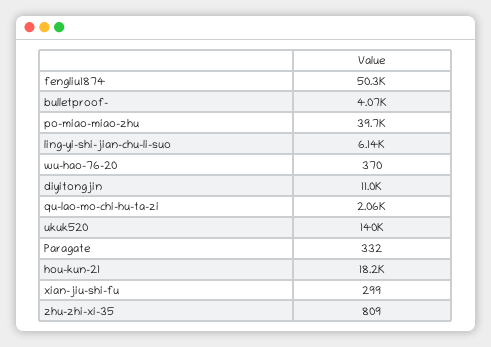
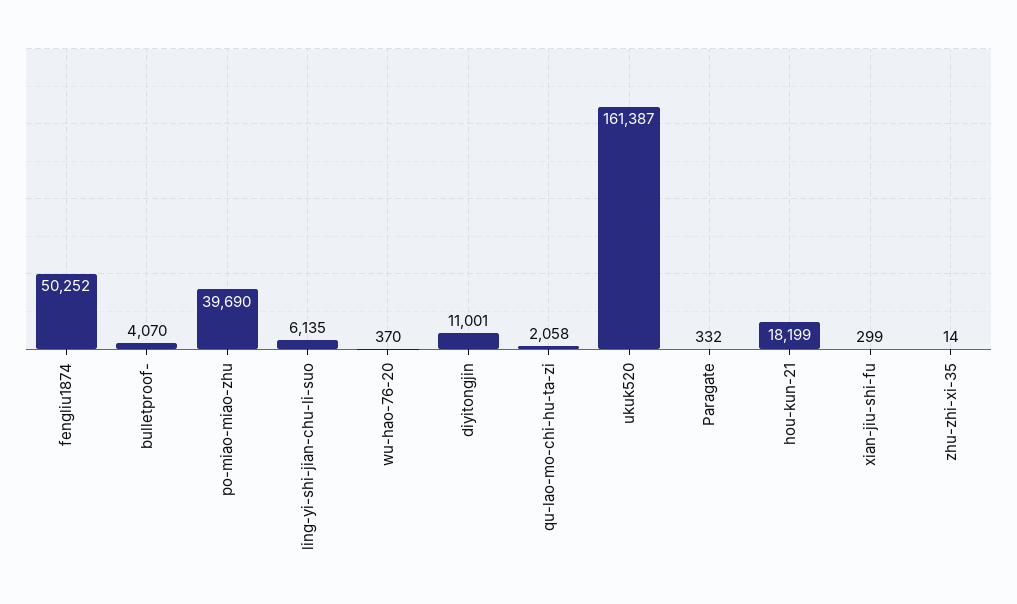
  {
    "fengliu1874": 50252,
    "bulletproof-": 4070,
    "po-miao-miao-zhu": 39690,
    "ling-yi-shi-jian-chu-li-suo": 6135,
    "wu-hao-76-20": 370,
    "diyitongjin": 11001,
    "qu-lao-mo-chi-hu-ta-zi": 2058,
-   "ukuk520": 140000,
+   "ukuk520": 161387,
    "Paragate": 332,
    "hou-kun-21": 18199,
    "xian-jiu-shi-fu": 299,
-   "zhu-zhi-xi-35": 809
+   "zhu-zhi-xi-35": 14
  }

